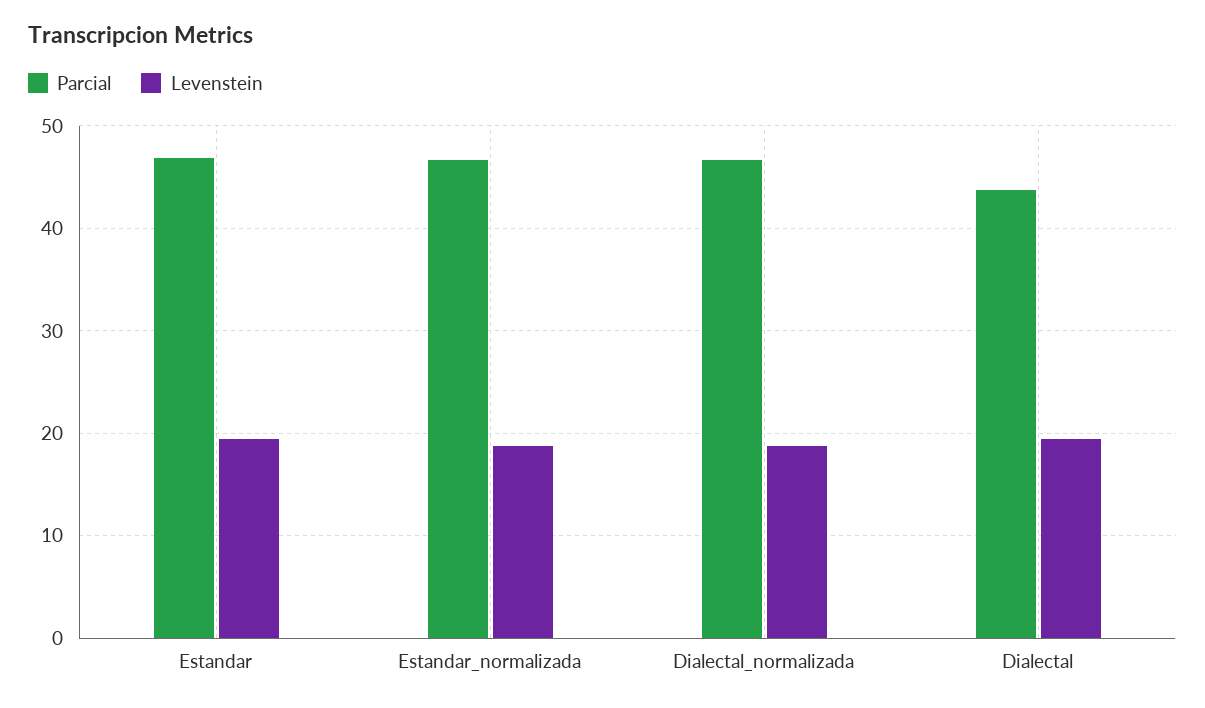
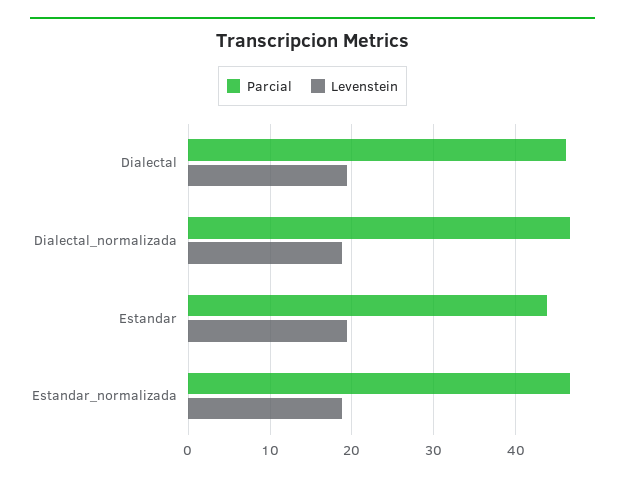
  {
    "Parcial": {
-     "Estandar": 47,
+     "Estandar": 44,
      "Estandar_normalizada": 47,
      "Dialectal_normalizada": 47,
-     "Dialectal": 44
+     "Dialectal": 46
    },
    "Levenstein": {
      "Estandar": 19,
      "Estandar_normalizada": 19,
      "Dialectal_normalizada": 19,
      "Dialectal": 19
    }
  }

